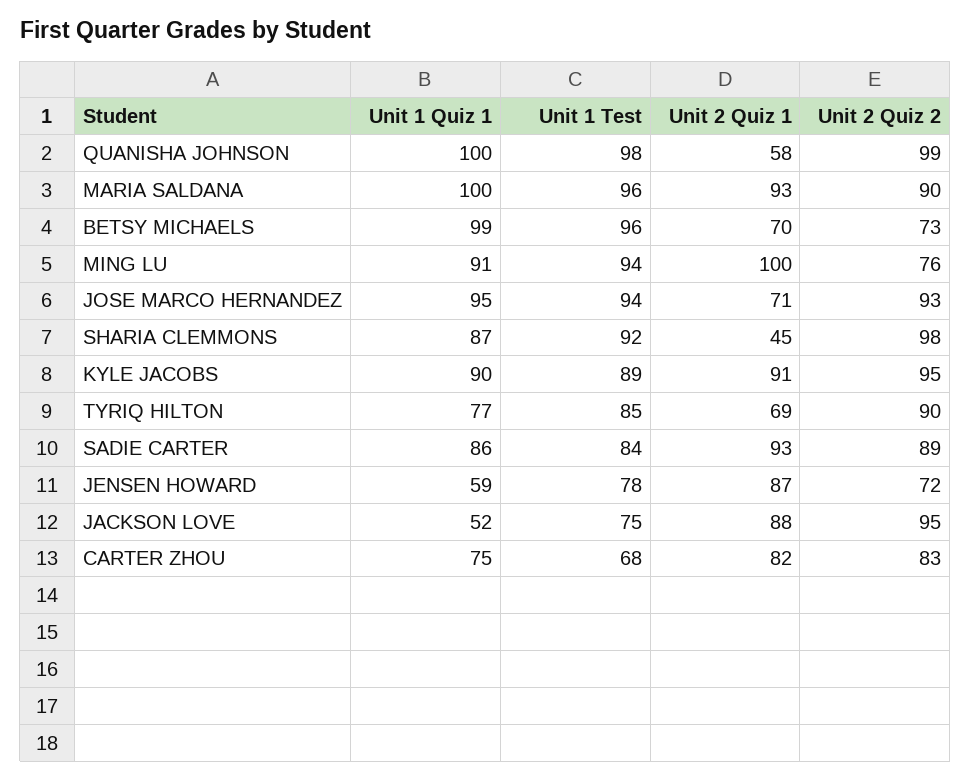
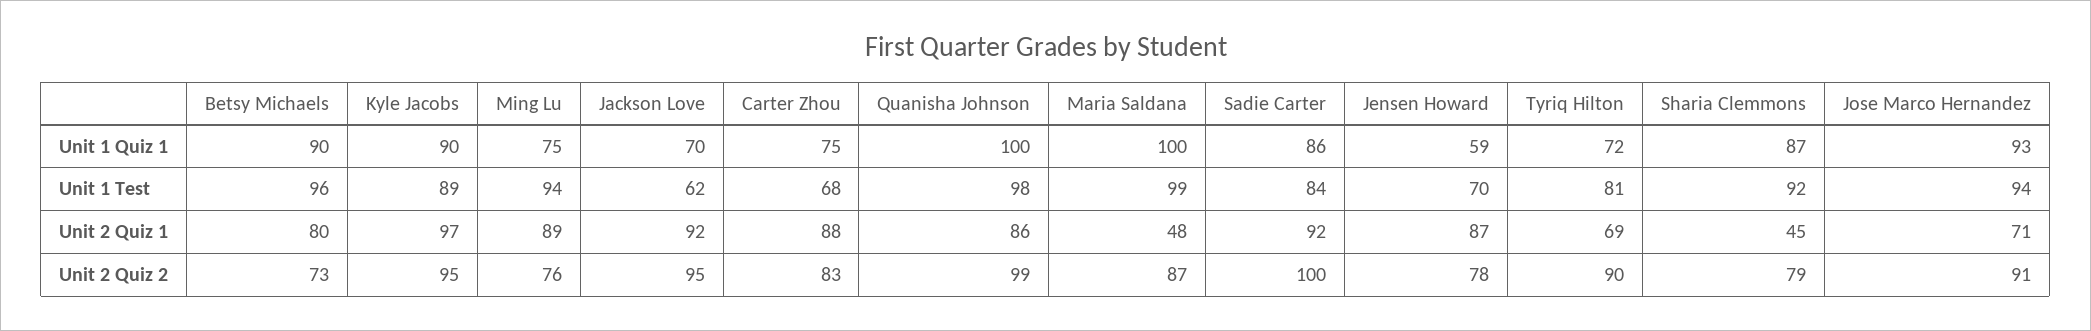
  {
    "Unit 1 Quiz 1": {
      "QUANISHA JOHNSON": 100,
      "MARIA SALDANA": 100,
-     "BETSY MICHAELS": 99,
+     "BETSY MICHAELS": 90,
-     "MING LU": 91,
+     "MING LU": 75,
-     "JOSE MARCO HERNANDEZ": 95,
+     "JOSE MARCO HERNANDEZ": 93,
      "SHARIA CLEMMONS": 87,
      "KYLE JACOBS": 90,
-     "TYRIQ HILTON": 77,
+     "TYRIQ HILTON": 72,
      "SADIE CARTER": 86,
      "JENSEN HOWARD": 59,
-     "JACKSON LOVE": 52,
+     "JACKSON LOVE": 70,
      "CARTER ZHOU": 75
    },
    "Unit 1 Test": {
      "QUANISHA JOHNSON": 98,
-     "MARIA SALDANA": 96,
+     "MARIA SALDANA": 99,
      "BETSY MICHAELS": 96,
      "MING LU": 94,
      "JOSE MARCO HERNANDEZ": 94,
      "SHARIA CLEMMONS": 92,
      "KYLE JACOBS": 89,
-     "TYRIQ HILTON": 85,
+     "TYRIQ HILTON": 81,
      "SADIE CARTER": 84,
-     "JENSEN HOWARD": 78,
+     "JENSEN HOWARD": 70,
-     "JACKSON LOVE": 75,
+     "JACKSON LOVE": 62,
      "CARTER ZHOU": 68
    },
    "Unit 2 Quiz 1": {
-     "QUANISHA JOHNSON": 58,
+     "QUANISHA JOHNSON": 86,
-     "MARIA SALDANA": 93,
+     "MARIA SALDANA": 48,
-     "BETSY MICHAELS": 70,
+     "BETSY MICHAELS": 80,
-     "MING LU": 100,
+     "MING LU": 89,
      "JOSE MARCO HERNANDEZ": 71,
      "SHARIA CLEMMONS": 45,
-     "KYLE JACOBS": 91,
+     "KYLE JACOBS": 97,
      "TYRIQ HILTON": 69,
-     "SADIE CARTER": 93,
+     "SADIE CARTER": 92,
      "JENSEN HOWARD": 87,
-     "JACKSON LOVE": 88,
+     "JACKSON LOVE": 92,
-     "CARTER ZHOU": 82
+     "CARTER ZHOU": 88
    },
    "Unit 2 Quiz 2": {
      "QUANISHA JOHNSON": 99,
-     "MARIA SALDANA": 90,
+     "MARIA SALDANA": 87,
      "BETSY MICHAELS": 73,
      "MING LU": 76,
-     "JOSE MARCO HERNANDEZ": 93,
+     "JOSE MARCO HERNANDEZ": 91,
-     "SHARIA CLEMMONS": 98,
+     "SHARIA CLEMMONS": 79,
      "KYLE JACOBS": 95,
      "TYRIQ HILTON": 90,
-     "SADIE CARTER": 89,
+     "SADIE CARTER": 100,
-     "JENSEN HOWARD": 72,
+     "JENSEN HOWARD": 78,
      "JACKSON LOVE": 95,
      "CARTER ZHOU": 83
    }
  }

